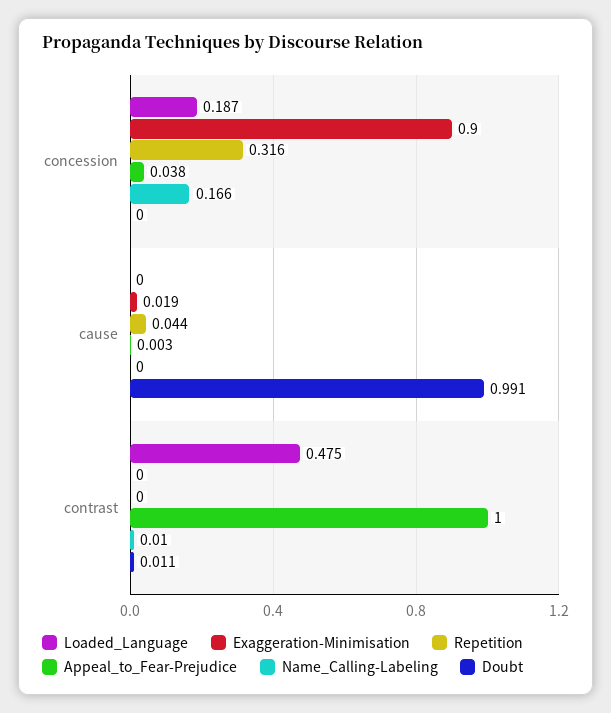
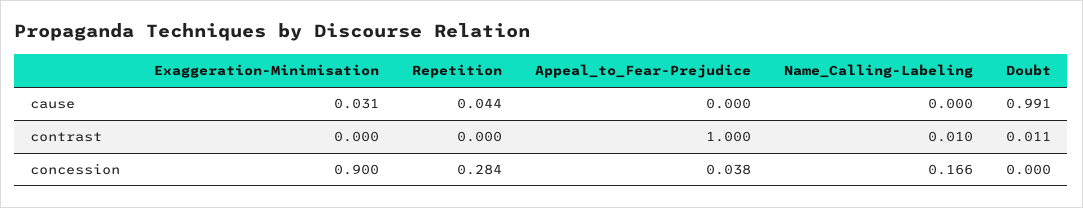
  {
-   "Loaded_Language": {
-     "concession": 0.187,
-     "cause": 0,
-     "contrast": 0.475
-   },
    "Exaggeration-Minimisation": {
      "concession": 0.9,
-     "cause": 0.019,
+     "cause": 0.031,
      "contrast": 0
    },
    "Repetition": {
-     "concession": 0.316,
+     "concession": 0.284,
      "cause": 0.044,
      "contrast": 0
    },
    "Appeal_to_Fear-Prejudice": {
      "concession": 0.038,
-     "cause": 0.003,
+     "cause": 0,
      "contrast": 1
    },
    "Name_Calling-Labeling": {
      "concession": 0.166,
      "cause": 0,
      "contrast": 0.01
    },
    "Doubt": {
      "concession": 0,
      "cause": 0.991,
      "contrast": 0.011
    }
  }

